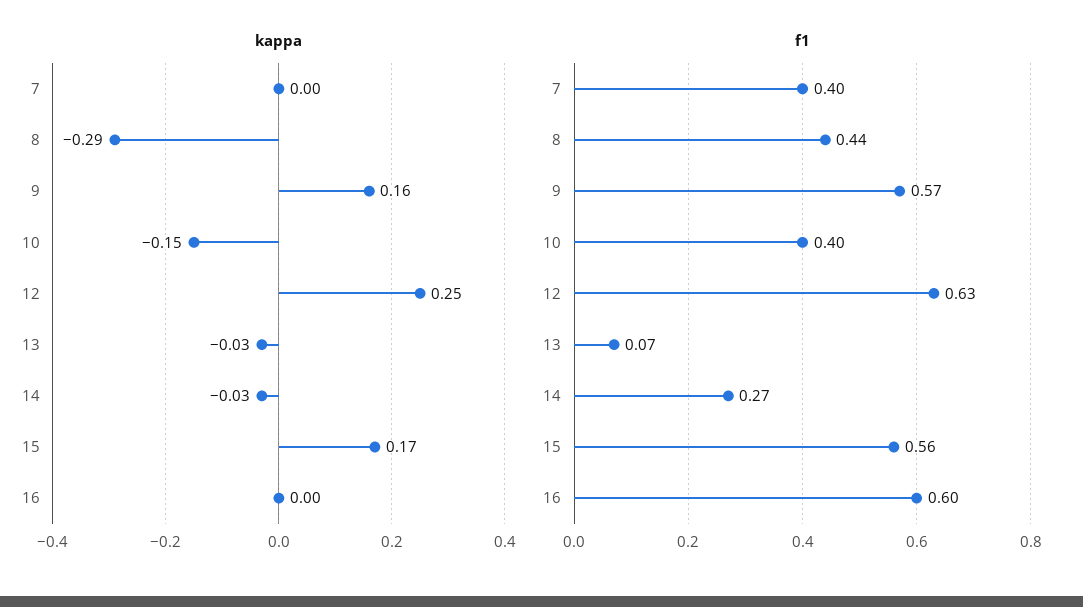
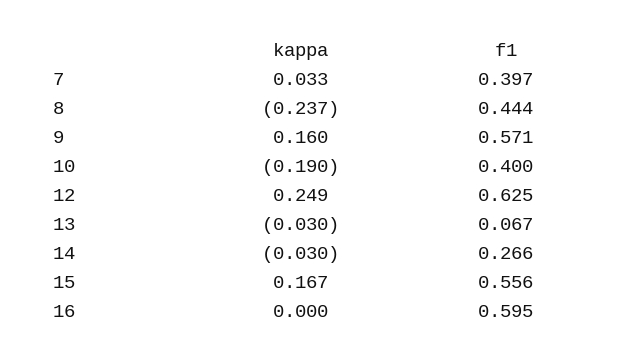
  {
    "kappa": {
-     "7": 0,
+     "7": 0.033,
-     "8": -0.29,
+     "8": -0.237,
      "9": 0.16,
-     "10": -0.15,
+     "10": -0.19,
      "12": 0.249,
      "13": -0.03,
      "14": -0.03,
      "15": 0.167,
      "16": 0
    },
    "f1": {
      "7": 0.397,
      "8": 0.444,
      "9": 0.571,
      "10": 0.4,
      "12": 0.625,
      "13": 0.067,
      "14": 0.266,
      "15": 0.556,
      "16": 0.595
    }
  }

